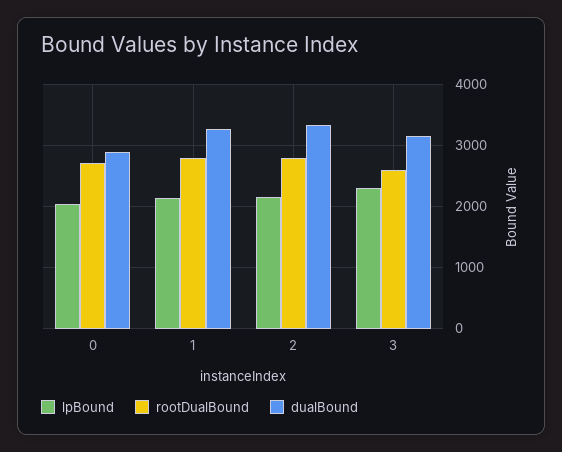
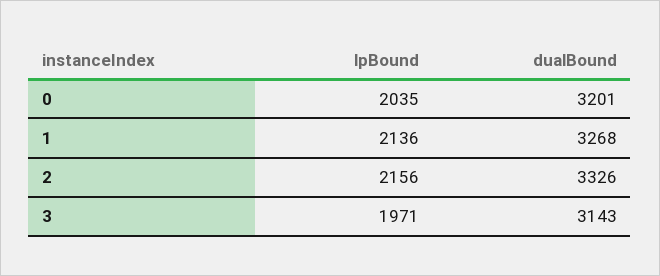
  {
    "lpBound": {
      "0": 2035,
      "1": 2136,
      "2": 2156,
-     "3": 2300
+     "3": 1971
    },
-   "rootDualBound": {
-     "0": 2700,
-     "1": 2800,
-     "2": 2800,
-     "3": 2600
-   },
    "dualBound": {
-     "0": 2900,
+     "0": 3201,
      "1": 3268,
      "2": 3326,
      "3": 3143
    }
  }

